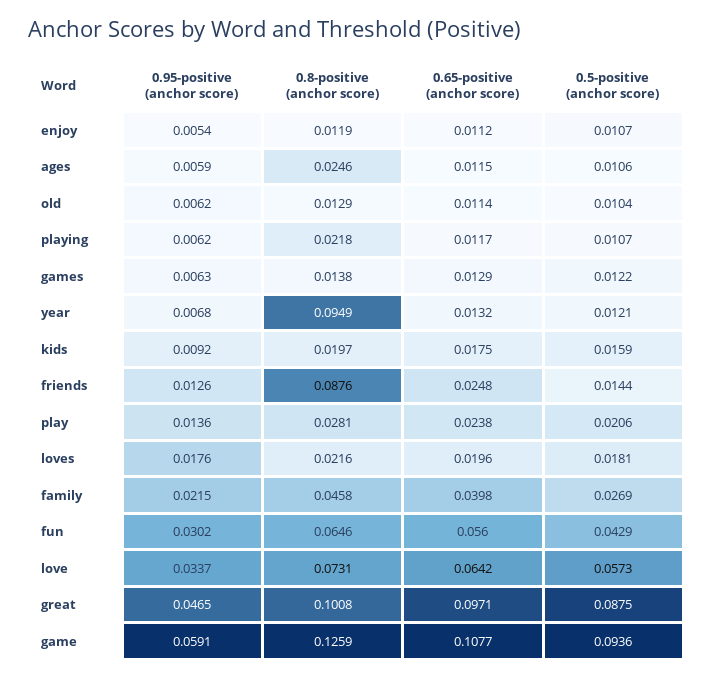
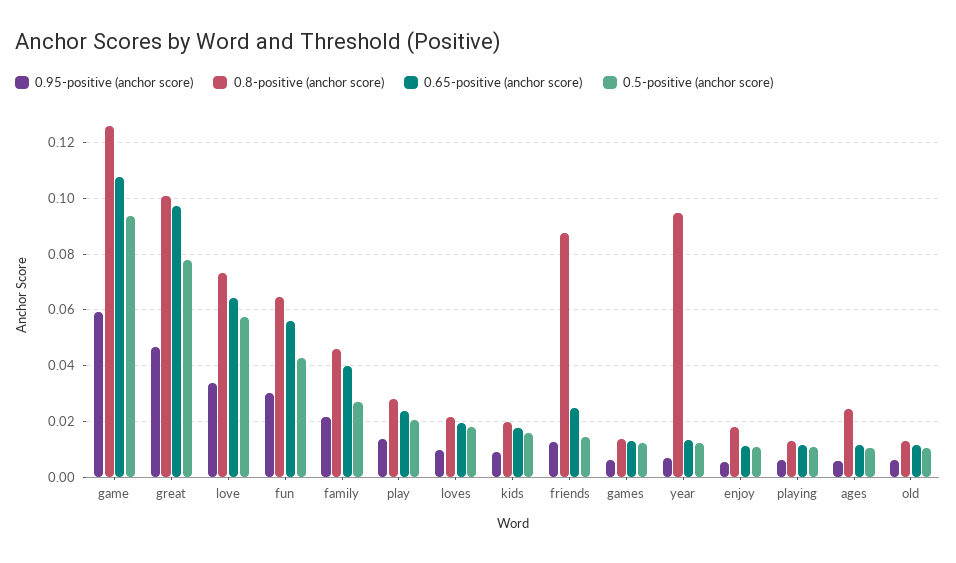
  {
    "0.95-positive (anchor score)": {
      "enjoy": 0.0054,
      "ages": 0.0059,
      "old": 0.0062,
      "playing": 0.0062,
      "games": 0.0063,
      "year": 0.0068,
      "kids": 0.0092,
      "friends": 0.0126,
      "play": 0.0136,
-     "loves": 0.0176,
+     "loves": 0.01,
      "family": 0.0215,
      "fun": 0.0302,
      "love": 0.0337,
      "great": 0.0465,
      "game": 0.0591
    },
    "0.8-positive (anchor score)": {
-     "enjoy": 0.0119,
+     "enjoy": 0.0175,
      "ages": 0.0246,
      "old": 0.0129,
-     "playing": 0.0218,
+     "playing": 0.0125,
      "games": 0.0138,
      "year": 0.0949,
      "kids": 0.0197,
      "friends": 0.0876,
      "play": 0.0281,
      "loves": 0.0216,
      "family": 0.0458,
      "fun": 0.0646,
      "love": 0.0731,
      "great": 0.1008,
      "game": 0.1259
    },
    "0.65-positive (anchor score)": {
      "enjoy": 0.0112,
      "ages": 0.0115,
      "old": 0.0114,
      "playing": 0.0117,
      "games": 0.0129,
      "year": 0.0132,
      "kids": 0.0175,
      "friends": 0.0248,
      "play": 0.0238,
      "loves": 0.0196,
      "family": 0.0398,
      "fun": 0.056,
      "love": 0.0642,
      "great": 0.0971,
      "game": 0.1077
    },
    "0.5-positive (anchor score)": {
      "enjoy": 0.0107,
      "ages": 0.0106,
      "old": 0.0104,
      "playing": 0.0107,
      "games": 0.0122,
      "year": 0.0121,
      "kids": 0.0159,
      "friends": 0.0144,
      "play": 0.0206,
      "loves": 0.0181,
      "family": 0.0269,
      "fun": 0.0429,
      "love": 0.0573,
-     "great": 0.0875,
+     "great": 0.0775,
      "game": 0.0936
    }
  }

